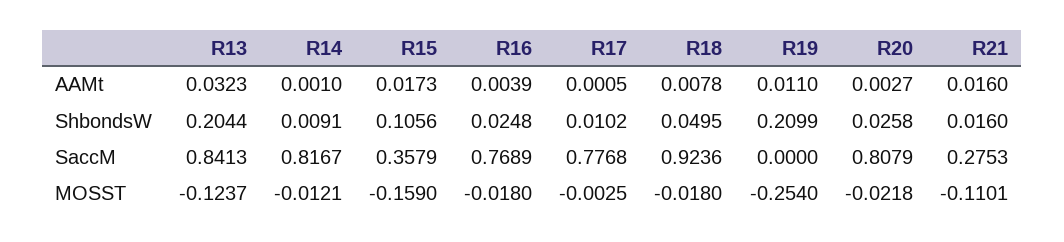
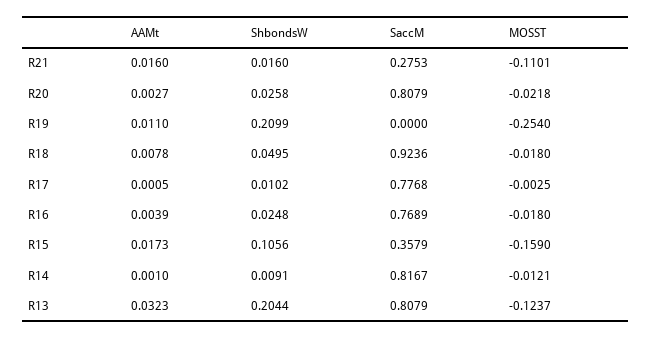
  {
    "R13": {
      "AAMt": 0.0323,
      "ShbondsW": 0.2044,
-     "SaccM": 0.8413,
+     "SaccM": 0.8079,
      "MOSST": -0.1237
    },
    "R14": {
      "AAMt": 0.001,
      "ShbondsW": 0.0091,
      "SaccM": 0.8167,
      "MOSST": -0.0121
    },
    "R15": {
      "AAMt": 0.0173,
      "ShbondsW": 0.1056,
      "SaccM": 0.3579,
      "MOSST": -0.159
    },
    "R16": {
      "AAMt": 0.0039,
      "ShbondsW": 0.0248,
      "SaccM": 0.7689,
      "MOSST": -0.018
    },
    "R17": {
      "AAMt": 0.0005,
      "ShbondsW": 0.0102,
      "SaccM": 0.7768,
      "MOSST": -0.0025
    },
    "R18": {
      "AAMt": 0.0078,
      "ShbondsW": 0.0495,
      "SaccM": 0.9236,
      "MOSST": -0.018
    },
    "R19": {
      "AAMt": 0.011,
      "ShbondsW": 0.2099,
      "SaccM": 0,
      "MOSST": -0.254
    },
    "R20": {
      "AAMt": 0.0027,
      "ShbondsW": 0.0258,
      "SaccM": 0.8079,
      "MOSST": -0.0218
    },
    "R21": {
      "AAMt": 0.016,
      "ShbondsW": 0.016,
      "SaccM": 0.2753,
      "MOSST": -0.1101
    }
  }

